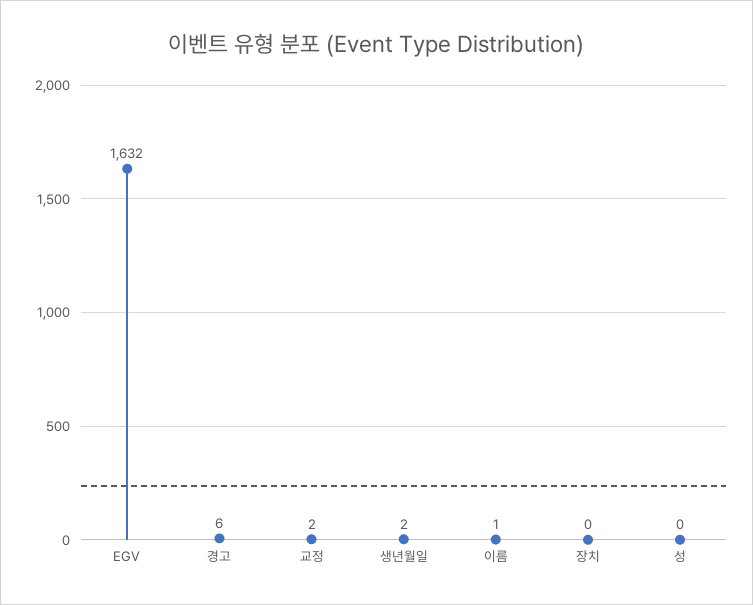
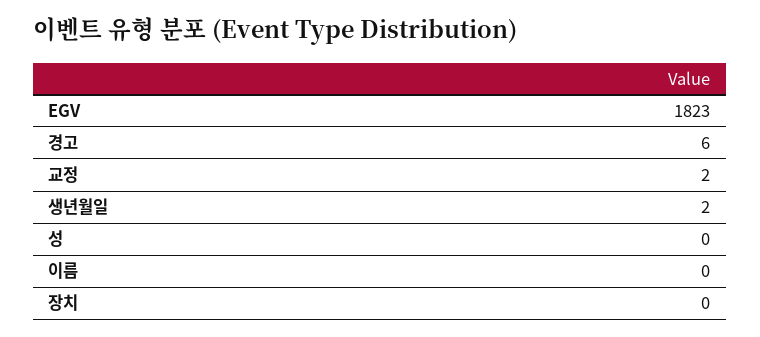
  {
-   "EGV": 1632,
+   "EGV": 1823,
    "경고": 6,
    "교정": 2,
    "생년월일": 2,
-   "이름": 1,
+   "이름": 0,
    "장치": 0,
    "성": 0
  }

